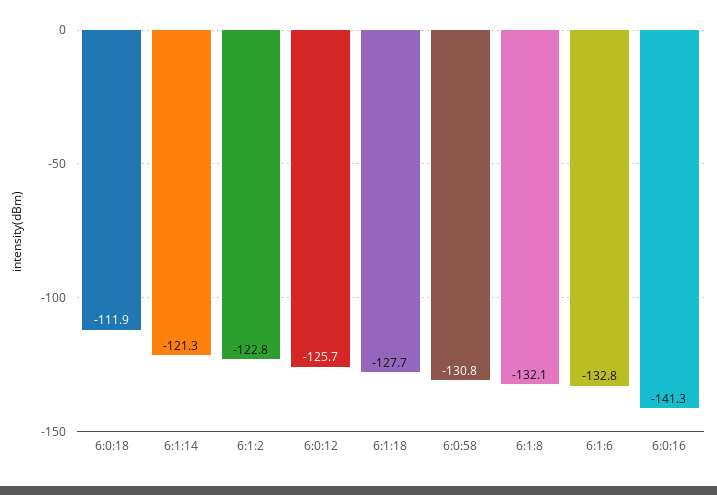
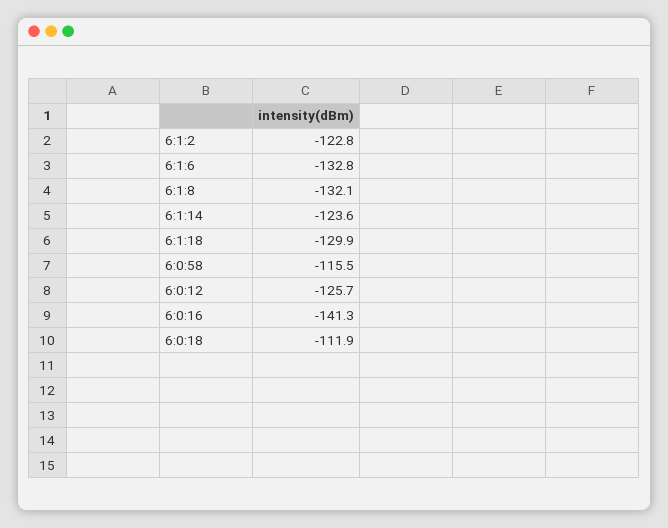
  {
    "6:0:18": -111.9,
-   "6:1:14": -121.3,
+   "6:1:14": -123.6,
    "6:1:2": -122.8,
    "6:0:12": -125.7,
-   "6:1:18": -127.7,
+   "6:1:18": -129.9,
-   "6:0:58": -130.8,
+   "6:0:58": -115.5,
    "6:1:8": -132.1,
    "6:1:6": -132.8,
    "6:0:16": -141.3
  }

